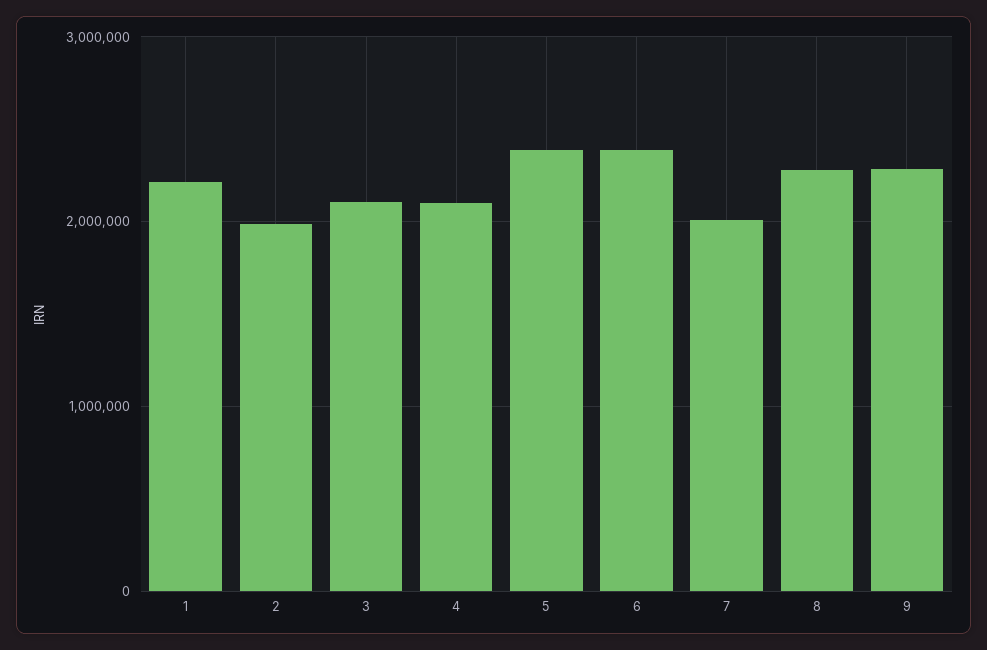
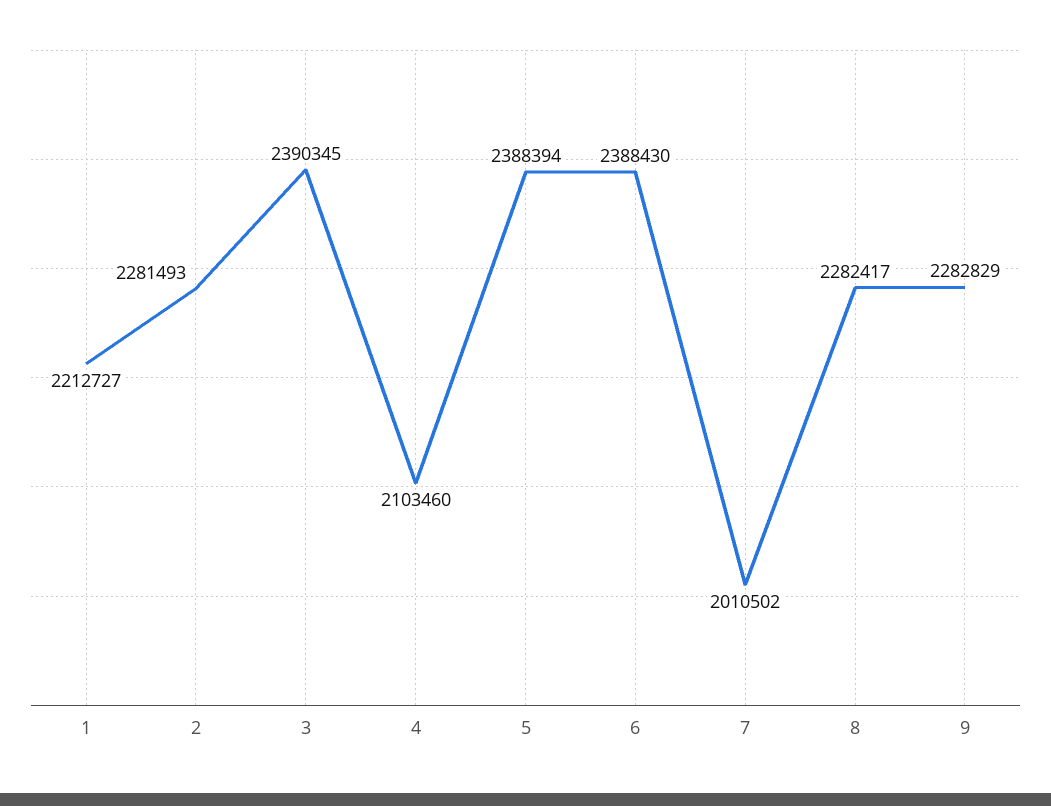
  {
    "1": 2212727,
-   "2": 2000000,
+   "2": 2281493,
-   "3": 2100000,
+   "3": 2390345,
    "4": 2103460,
    "5": 2388394,
    "6": 2388430,
    "7": 2010502,
    "8": 2282417,
    "9": 2282829
  }

